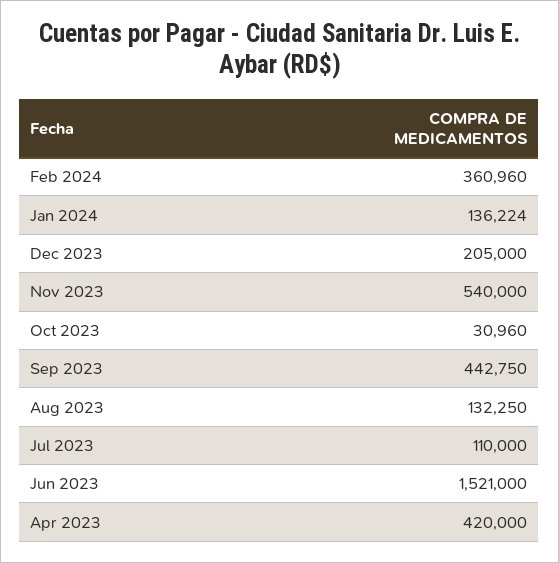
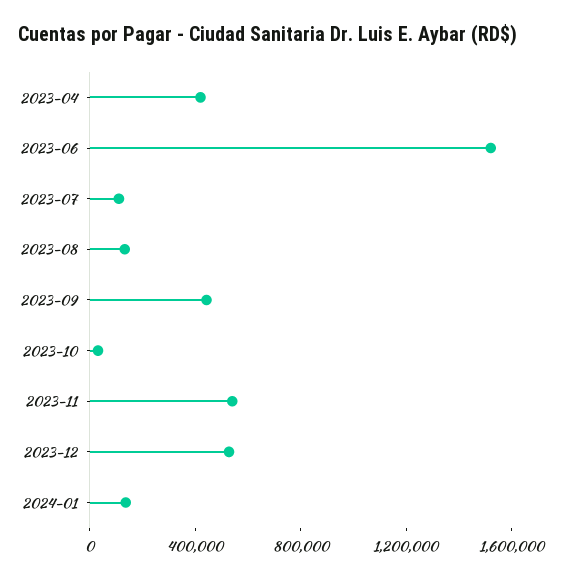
  {
-   "Feb 2024": 360960,
    "Jan 2024": 136224,
-   "Dec 2023": 205000,
+   "Dec 2023": 500000,
    "Nov 2023": 540000,
    "Oct 2023": 30960,
    "Sep 2023": 442750,
    "Aug 2023": 132250,
    "Jul 2023": 110000,
    "Jun 2023": 1521000,
    "Apr 2023": 420000
  }

